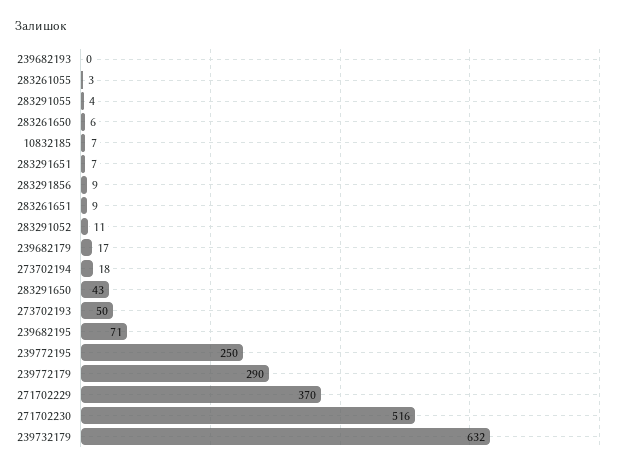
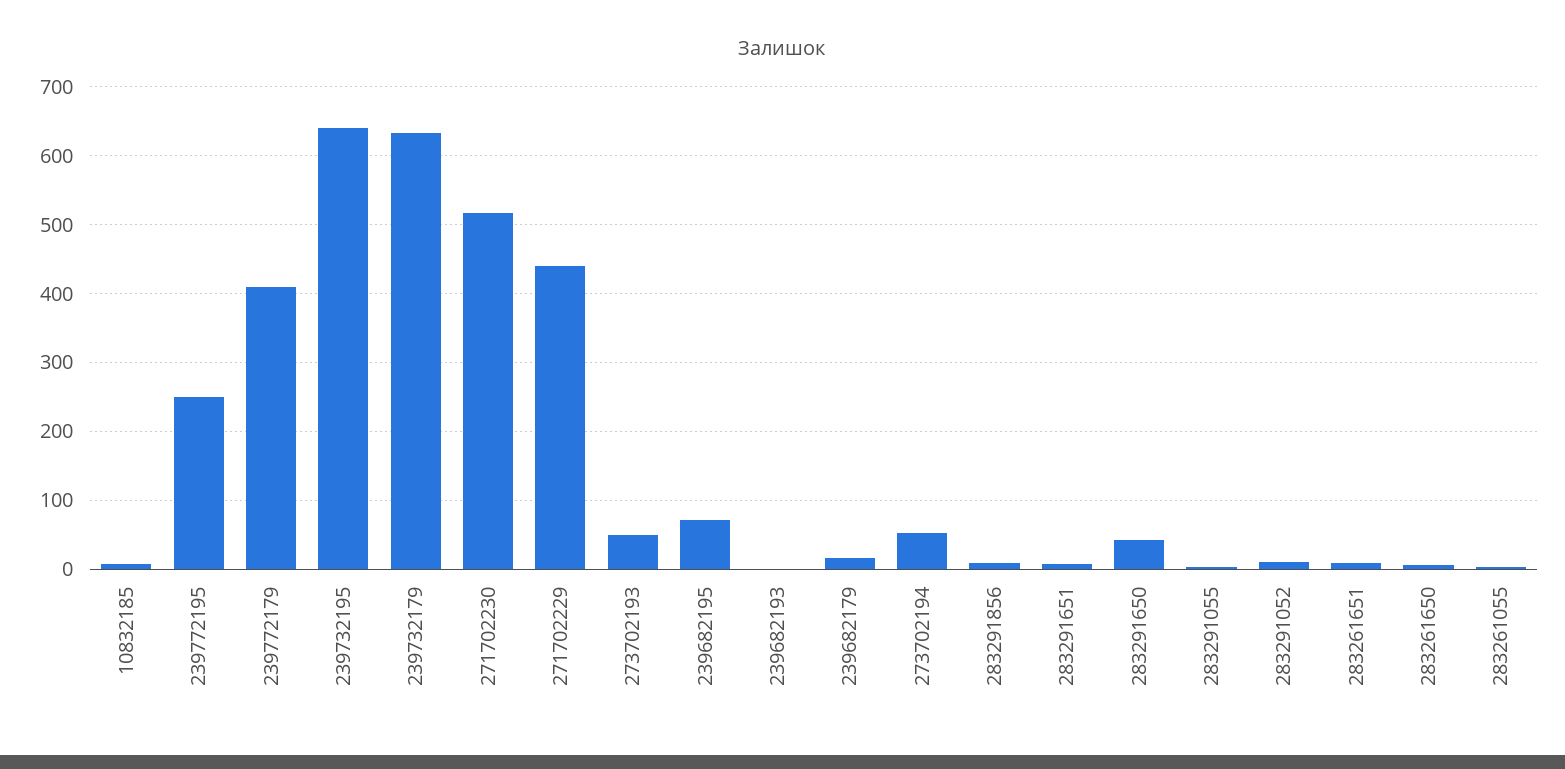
  {
    "239682193": 0,
    "283261055": 3,
    "283291055": 4,
    "283261650": 6,
    "10832185": 7,
    "283291651": 7,
    "283291856": 9,
    "283261651": 9,
    "283291052": 11,
    "239682179": 17,
-   "273702194": 18,
+   "273702194": 50,
    "283291650": 43,
    "273702193": 50,
    "239682195": 71,
    "239772195": 250,
-   "239772179": 290,
+   "239772179": 410,
-   "271702229": 370,
+   "271702229": 440,
    "271702230": 516,
-   "239732179": 632
+   "239732179": 632,
+   "239732195": 640
  }

